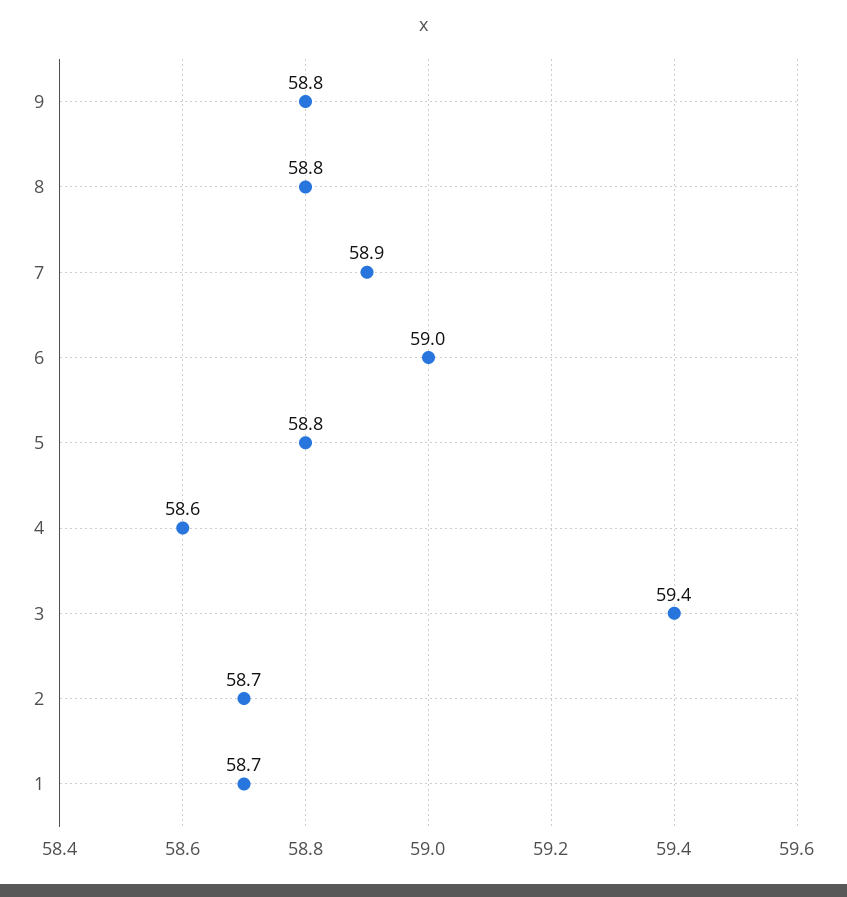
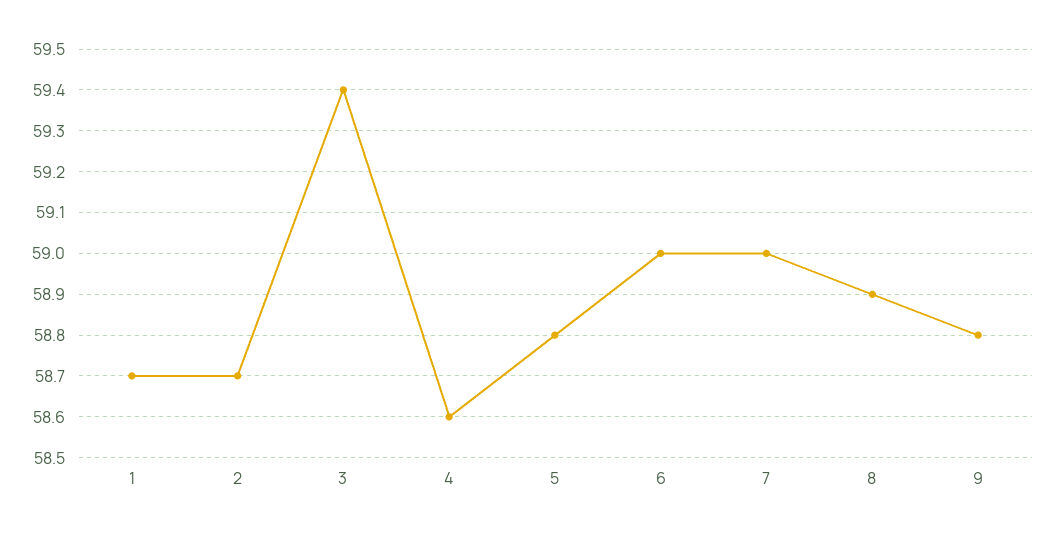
  {
    "9": 58.8,
-   "8": 58.8,
+   "8": 58.9,
-   "7": 58.9,
+   "7": 59,
    "6": 59,
    "5": 58.8,
    "4": 58.6,
    "3": 59.4,
    "2": 58.7,
    "1": 58.7
  }

